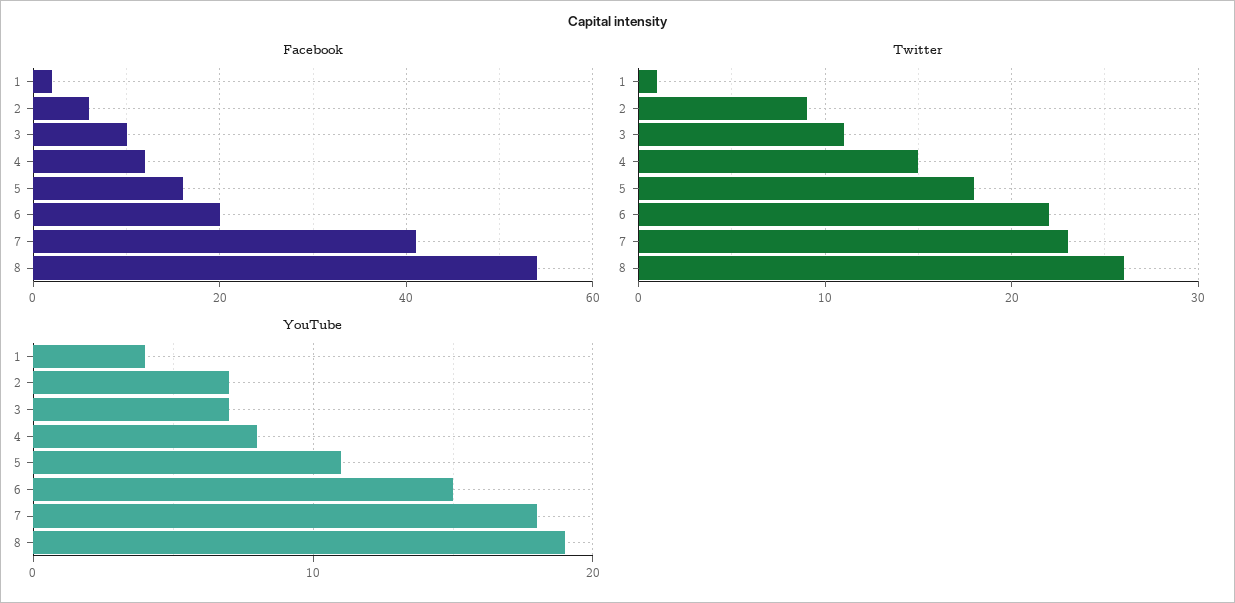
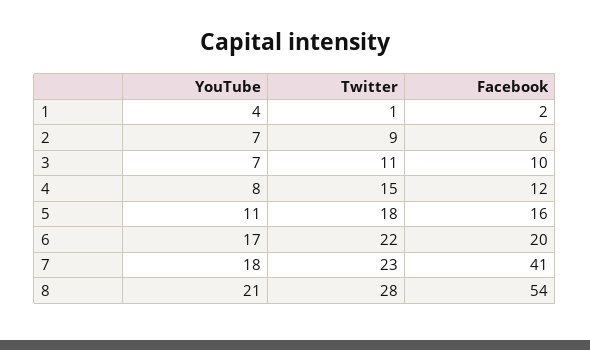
  {
    "Facebook": {
      "1": 2,
      "2": 6,
      "3": 10,
      "4": 12,
      "5": 16,
      "6": 20,
      "7": 41,
      "8": 54
    },
    "Twitter": {
      "1": 1,
      "2": 9,
      "3": 11,
      "4": 15,
      "5": 18,
      "6": 22,
      "7": 23,
-     "8": 26
+     "8": 28
    },
    "YouTube": {
      "1": 4,
      "2": 7,
      "3": 7,
      "4": 8,
      "5": 11,
-     "6": 15,
+     "6": 17,
      "7": 18,
-     "8": 19
+     "8": 21
    }
  }

